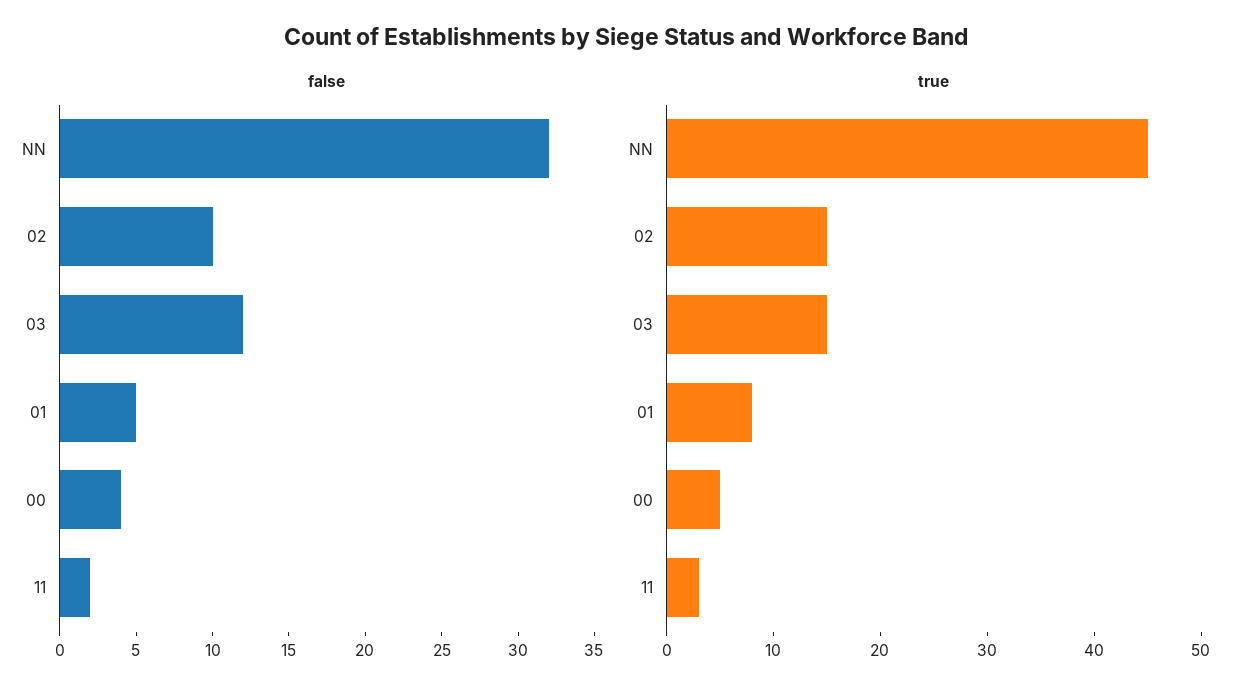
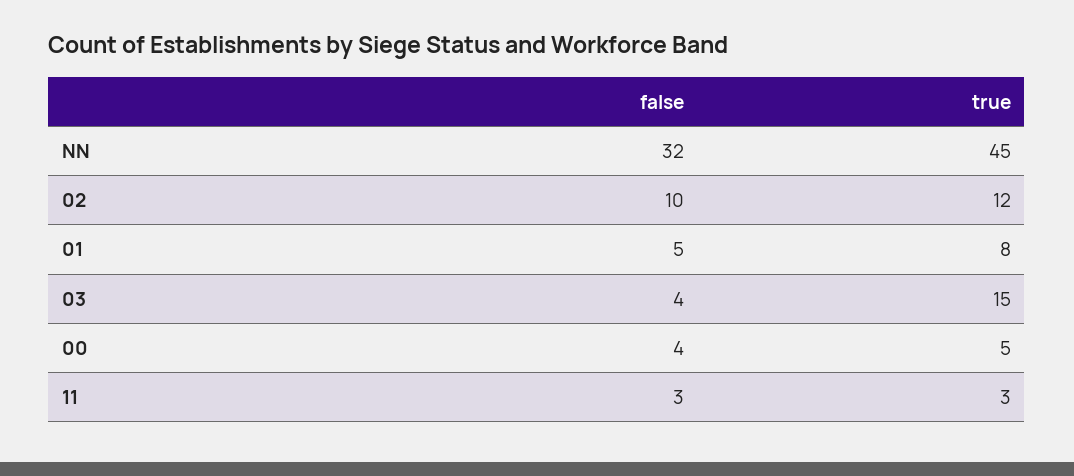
  {
    "false": {
      "NN": 32,
      "02": 10,
-     "03": 12,
+     "03": 4,
      "01": 5,
      "00": 4,
-     "11": 2
+     "11": 3
    },
    "true": {
      "NN": 45,
-     "02": 15,
+     "02": 12,
      "03": 15,
      "01": 8,
      "00": 5,
      "11": 3
    }
  }

